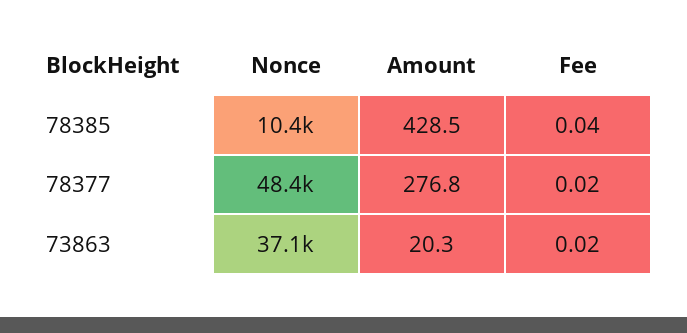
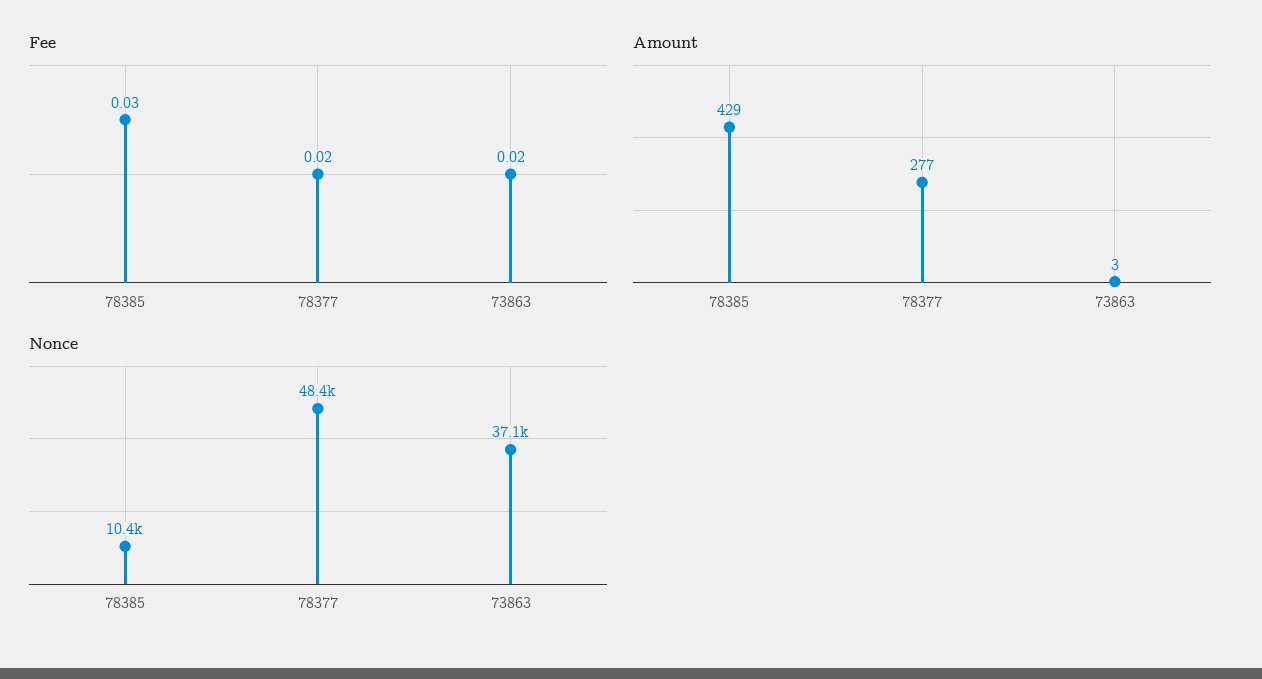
  {
    "Nonce": {
      "78385": 10400,
      "78377": 48400,
      "73863": 37100
    },
    "Amount": {
      "78385": 428.5,
      "78377": 276.8,
-     "73863": 20.3
+     "73863": 3
    },
    "Fee": {
-     "78385": 0.04,
+     "78385": 0.03,
      "78377": 0.02,
      "73863": 0.02
    }
  }

